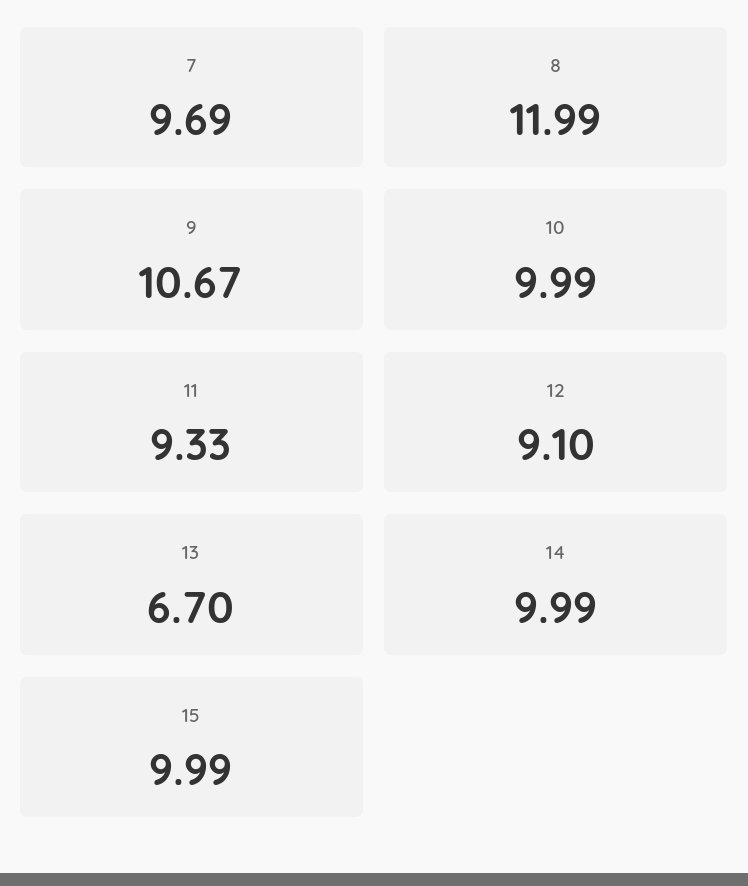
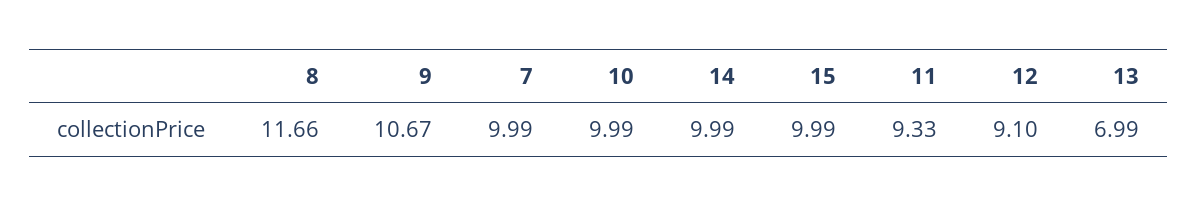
  {
-   "7": 9.69,
+   "7": 9.99,
-   "8": 11.99,
+   "8": 11.66,
    "9": 10.67,
    "10": 9.99,
    "11": 9.33,
    "12": 9.1,
-   "13": 6.7,
+   "13": 6.99,
    "14": 9.99,
    "15": 9.99
  }

